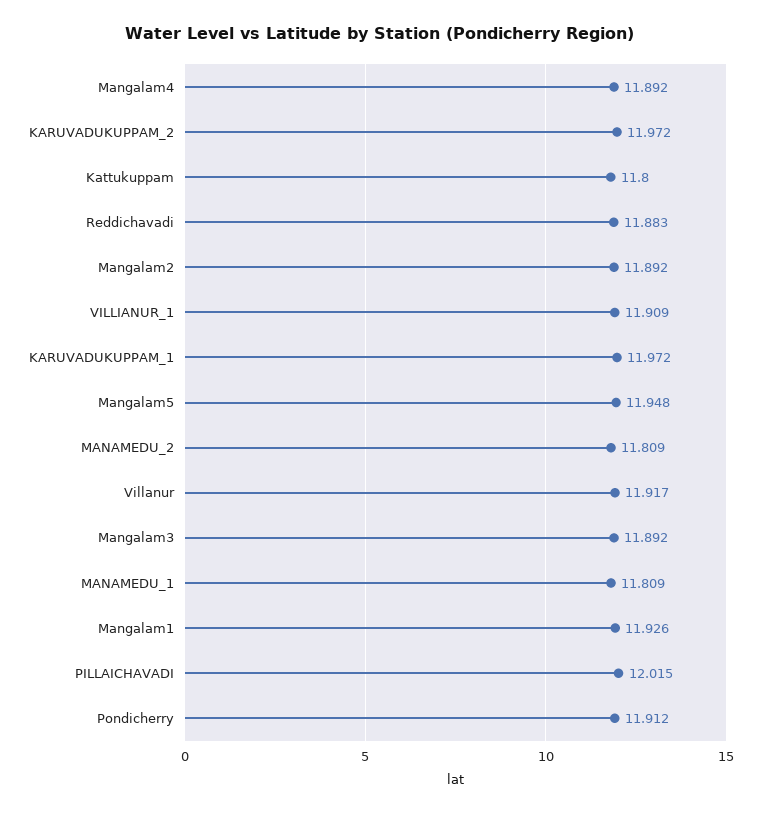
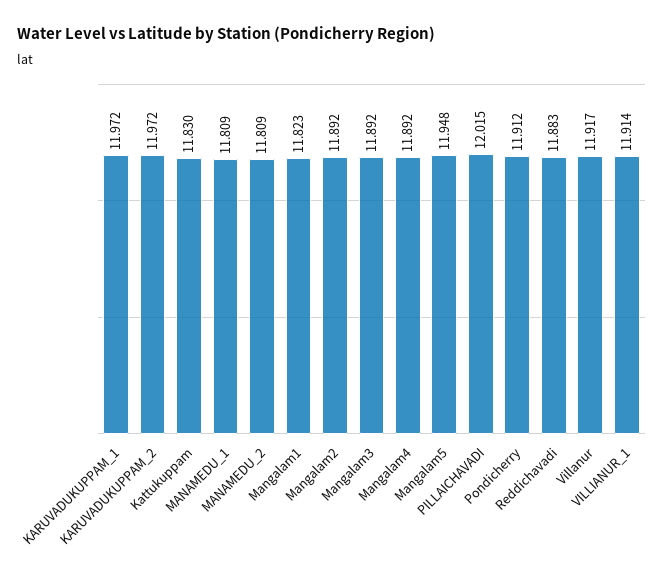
  {
    "Mangalam4": 11.892,
    "KARUVADUKUPPAM_2": 11.972,
-   "Kattukuppam": 11.8,
+   "Kattukuppam": 11.83,
    "Reddichavadi": 11.883,
    "Mangalam2": 11.892,
-   "VILLIANUR_1": 11.909,
+   "VILLIANUR_1": 11.914,
    "KARUVADUKUPPAM_1": 11.972,
    "Mangalam5": 11.948,
    "MANAMEDU_2": 11.809,
    "Villanur": 11.917,
    "Mangalam3": 11.892,
    "MANAMEDU_1": 11.809,
-   "Mangalam1": 11.926,
+   "Mangalam1": 11.823,
    "PILLAICHAVADI": 12.015,
    "Pondicherry": 11.912
  }

